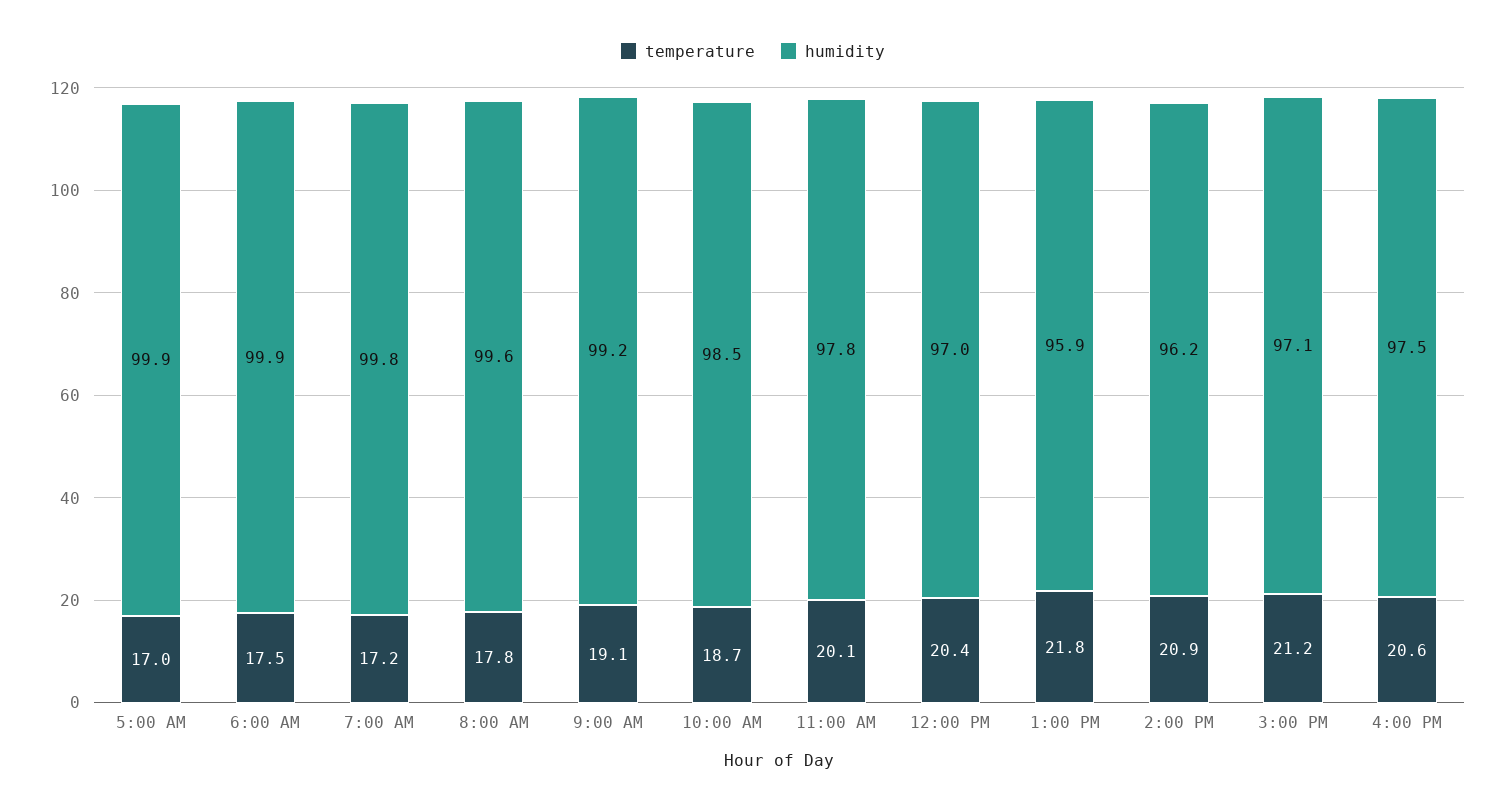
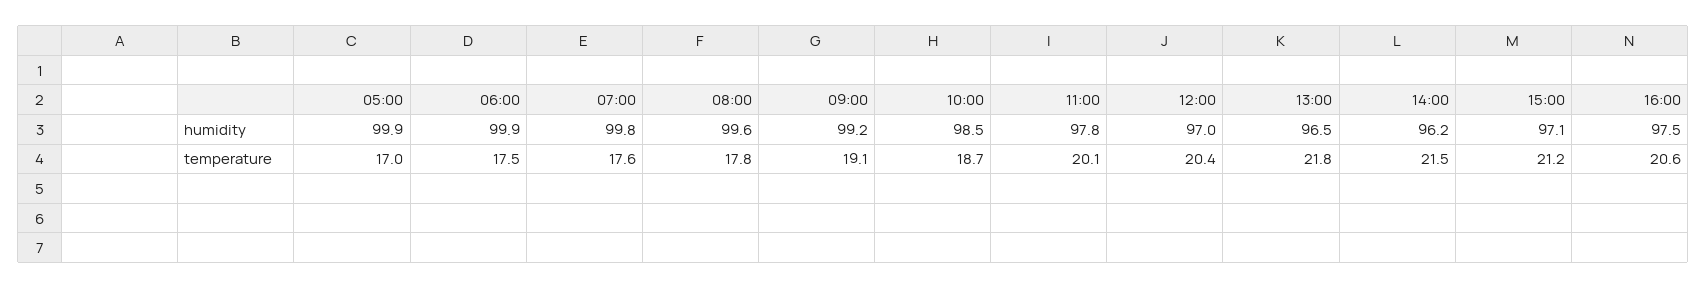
  {
    "temperature": {
      "5:00 AM": 17,
      "6:00 AM": 17.5,
-     "7:00 AM": 17.2,
+     "7:00 AM": 17.6,
      "8:00 AM": 17.8,
      "9:00 AM": 19.1,
      "10:00 AM": 18.7,
      "11:00 AM": 20.1,
      "12:00 PM": 20.4,
      "1:00 PM": 21.8,
-     "2:00 PM": 20.9,
+     "2:00 PM": 21.5,
      "3:00 PM": 21.2,
      "4:00 PM": 20.6
    },
    "humidity": {
      "5:00 AM": 99.9,
      "6:00 AM": 99.9,
      "7:00 AM": 99.8,
      "8:00 AM": 99.6,
      "9:00 AM": 99.2,
      "10:00 AM": 98.5,
      "11:00 AM": 97.8,
      "12:00 PM": 97,
-     "1:00 PM": 95.9,
+     "1:00 PM": 96.5,
      "2:00 PM": 96.2,
      "3:00 PM": 97.1,
      "4:00 PM": 97.5
    }
  }

